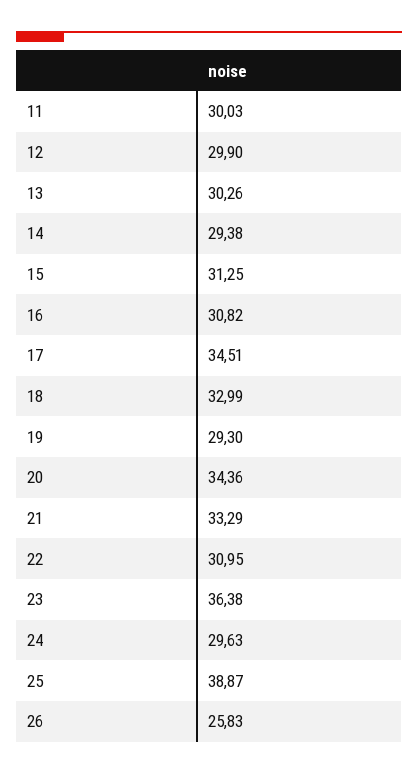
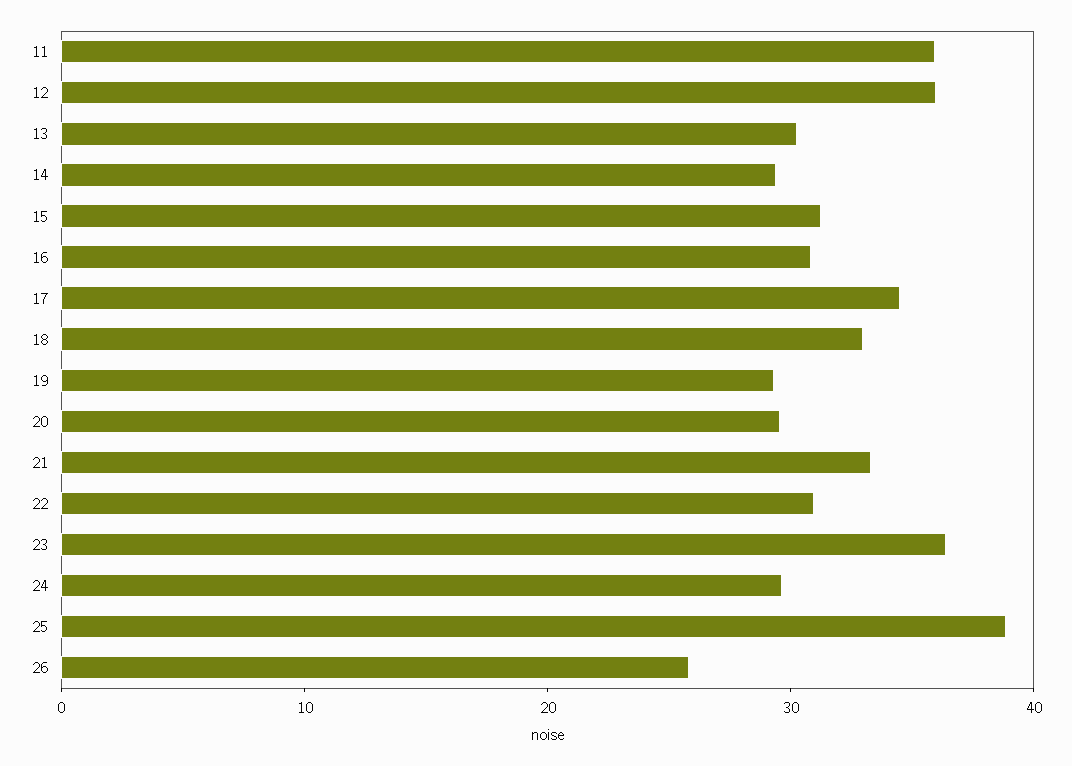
  {
-   "11": 30.03,
+   "11": 36,
-   "12": 29.9,
+   "12": 36,
    "13": 30.26,
    "14": 29.38,
    "15": 31.25,
    "16": 30.82,
    "17": 34.51,
    "18": 32.99,
    "19": 29.3,
-   "20": 34.36,
+   "20": 30,
    "21": 33.29,
    "22": 30.95,
    "23": 36.38,
    "24": 29.63,
    "25": 38.87,
    "26": 25.83
  }

